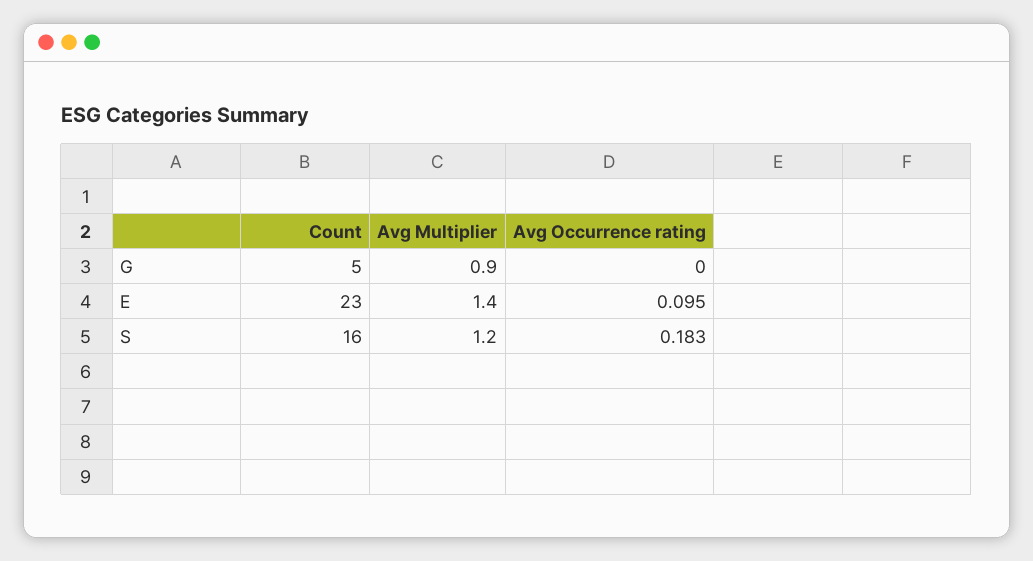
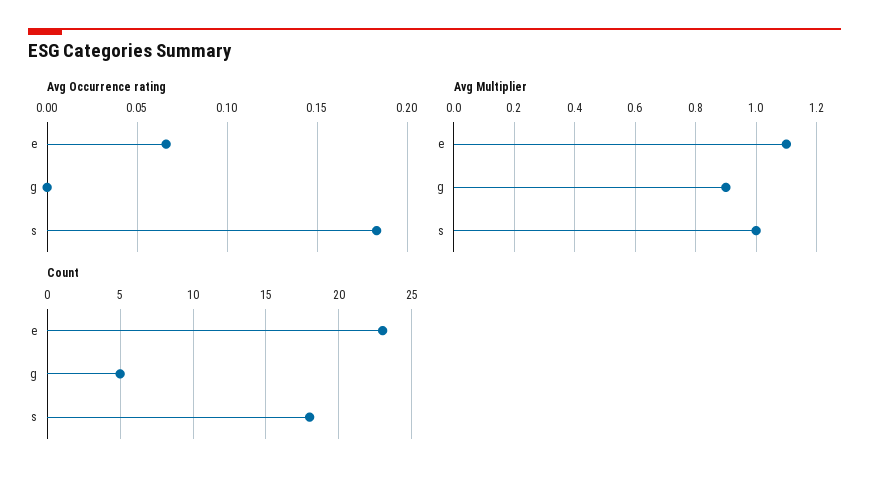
  {
    "Count": {
      "G": 5,
      "E": 23,
-     "S": 16
+     "S": 18
    },
    "Avg Multiplier": {
      "G": 0.9,
-     "E": 1.4,
+     "E": 1.1,
-     "S": 1.2
+     "S": 1
    },
    "Avg Occurrence rating": {
      "G": 0,
-     "E": 0.095,
+     "E": 0.065,
      "S": 0.183
    }
  }

